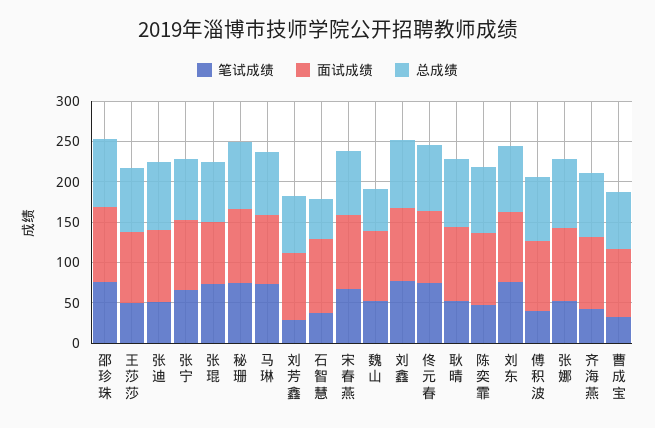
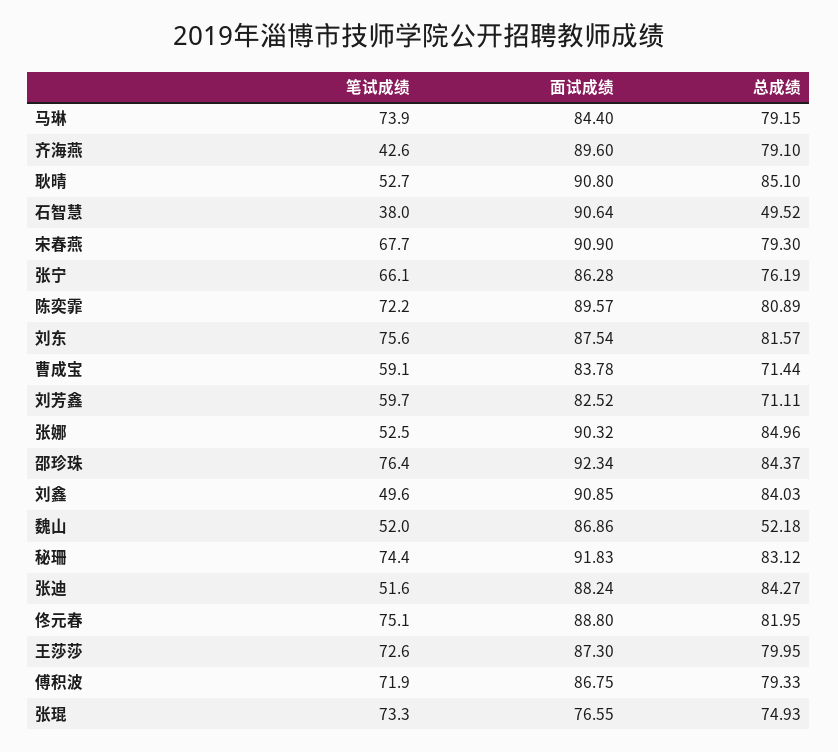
  {
    "笔试成绩": {
      "邵珍珠": 76.4,
-     "王莎莎": 50,
+     "王莎莎": 72.6,
      "张迪": 51.6,
      "张宁": 66.1,
      "张琨": 73.3,
      "秘珊": 74.4,
      "马琳": 73.9,
-     "刘芳鑫": 30,
+     "刘芳鑫": 59.7,
      "石智慧": 38,
      "宋春燕": 67.7,
      "魏山": 52,
-     "刘鑫": 80,
+     "刘鑫": 49.6,
      "佟元春": 75.1,
      "耿晴": 52.7,
-     "陈奕霏": 50,
+     "陈奕霏": 72.2,
      "刘东": 75.6,
-     "傅积波": 40,
+     "傅积波": 71.9,
      "张娜": 52.5,
      "齐海燕": 42.6,
-     "曹成宝": 30
+     "曹成宝": 59.1
    },
    "面试成绩": {
      "邵珍珠": 92.34,
      "王莎莎": 87.3,
      "张迪": 88.24,
      "张宁": 86.28,
      "张琨": 76.55,
      "秘珊": 91.83,
      "马琳": 84.4,
      "刘芳鑫": 82.52,
      "石智慧": 90.64,
      "宋春燕": 90.9,
      "魏山": 86.86,
      "刘鑫": 90.85,
      "佟元春": 88.8,
      "耿晴": 90.8,
      "陈奕霏": 89.57,
      "刘东": 87.54,
      "傅积波": 86.75,
      "张娜": 90.32,
      "齐海燕": 89.6,
      "曹成宝": 83.78
    },
    "总成绩": {
      "邵珍珠": 84.37,
      "王莎莎": 79.95,
      "张迪": 84.27,
      "张宁": 76.19,
      "张琨": 74.93,
      "秘珊": 83.12,
      "马琳": 79.15,
      "刘芳鑫": 71.11,
      "石智慧": 49.52,
      "宋春燕": 79.3,
      "魏山": 52.18,
      "刘鑫": 84.03,
      "佟元春": 81.95,
      "耿晴": 85.1,
      "陈奕霏": 80.89,
      "刘东": 81.57,
      "傅积波": 79.33,
      "张娜": 84.96,
      "齐海燕": 79.1,
      "曹成宝": 71.44
    }
  }

